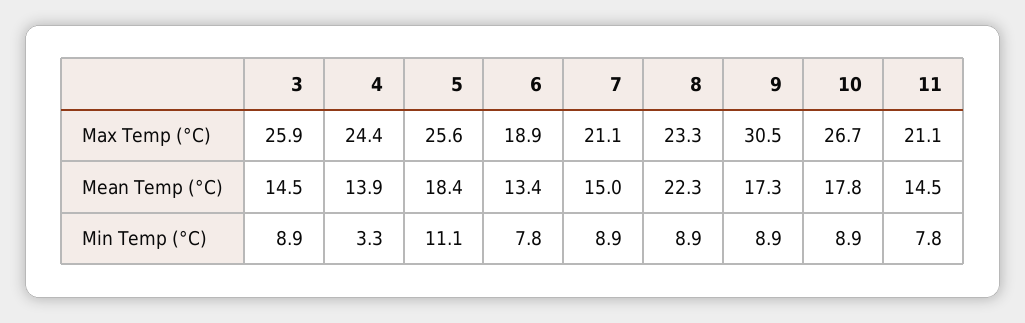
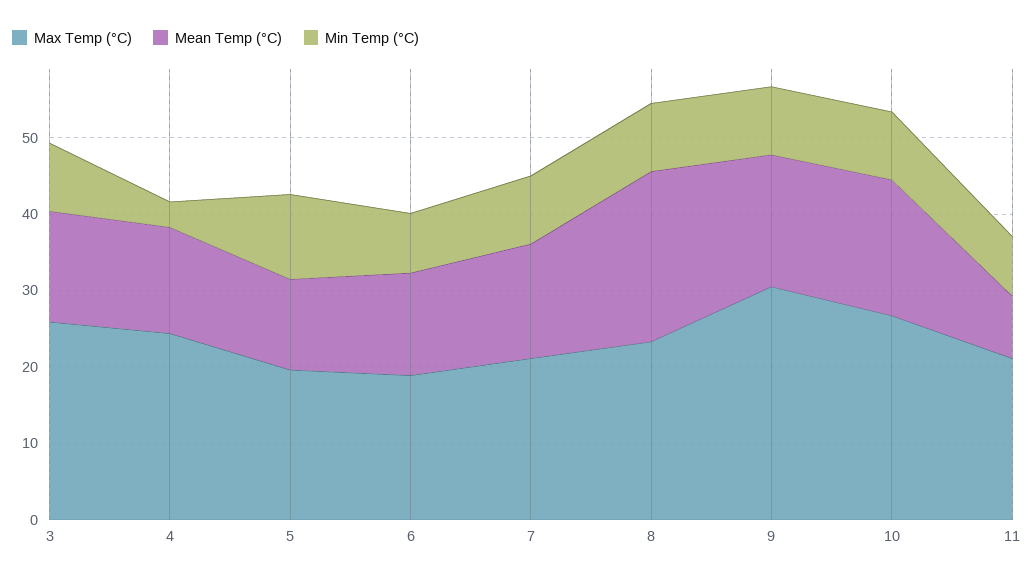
  {
    "Max Temp (°C)": {
      "3": 25.9,
      "4": 24.4,
-     "5": 25.6,
+     "5": 20,
      "6": 18.9,
      "7": 21.1,
      "8": 23.3,
      "9": 30.5,
      "10": 26.7,
      "11": 21.1
    },
    "Mean Temp (°C)": {
      "3": 14.5,
      "4": 13.9,
-     "5": 18.4,
+     "5": 12,
      "6": 13.4,
      "7": 15,
      "8": 22.3,
      "9": 17.3,
      "10": 17.8,
-     "11": 14.5
+     "11": 8
    },
    "Min Temp (°C)": {
      "3": 8.9,
      "4": 3.3,
      "5": 11.1,
      "6": 7.8,
      "7": 8.9,
      "8": 8.9,
      "9": 8.9,
      "10": 8.9,
      "11": 7.8
    }
  }

